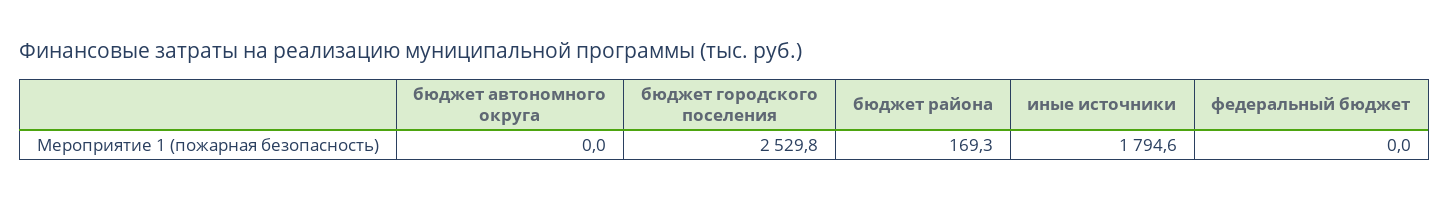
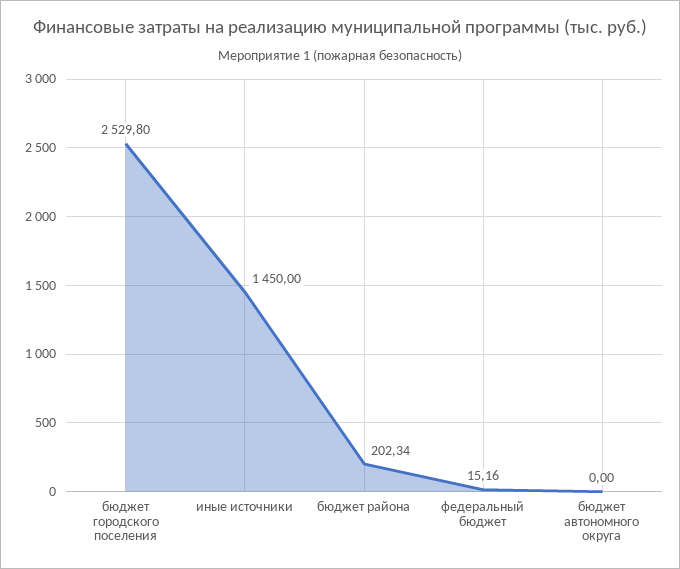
  {
    "бюджет автономного округа": 0,
    "бюджет городского поселения": 2529.8,
-   "бюджет района": 169.3,
+   "бюджет района": 202.34,
-   "иные источники": 1794.6,
+   "иные источники": 1450,
-   "федеральный бюджет": 0
+   "федеральный бюджет": 15.16
  }

